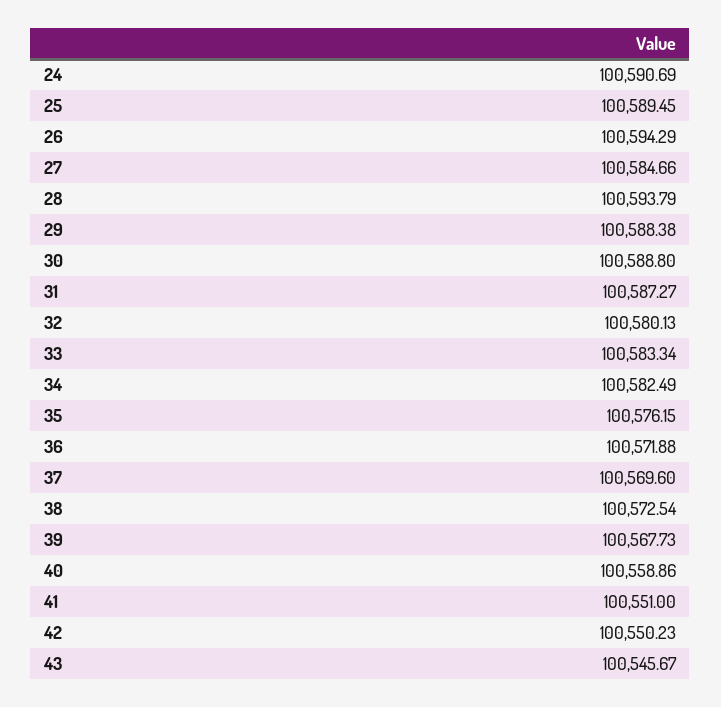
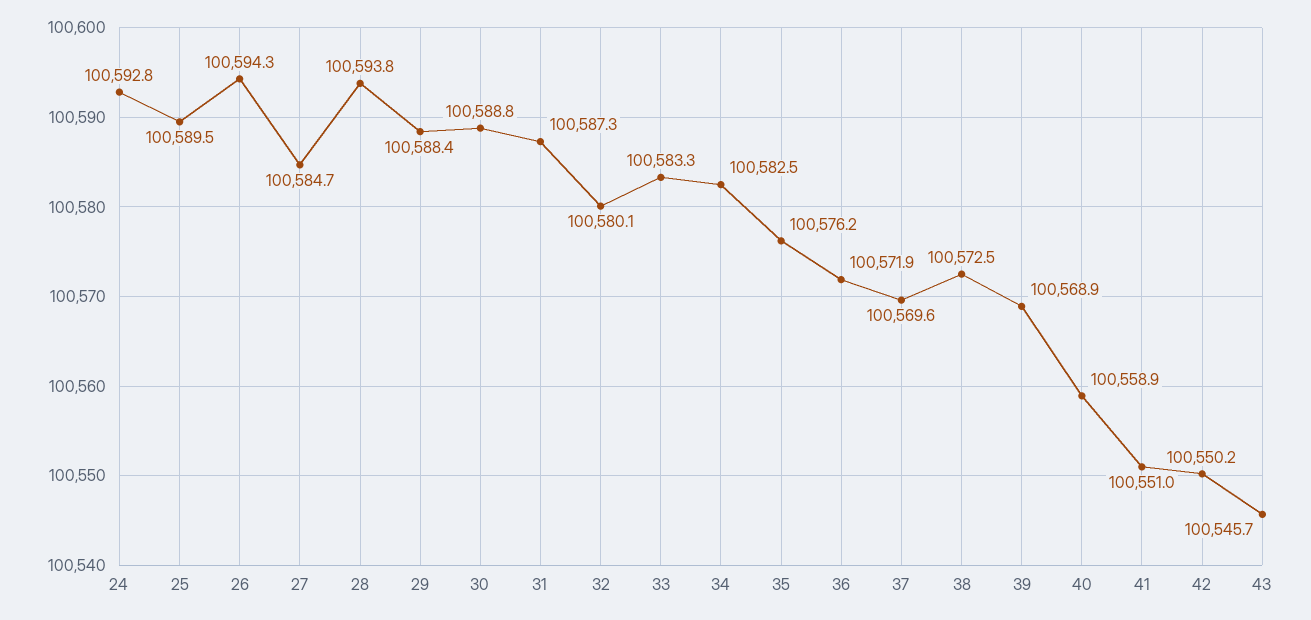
  {
-   "24": 100590.69,
+   "24": 100592.8,
    "25": 100589.45,
    "26": 100594.29,
    "27": 100584.66,
    "28": 100593.79,
    "29": 100588.38,
    "30": 100588.8,
    "31": 100587.27,
    "32": 100580.13,
    "33": 100583.34,
    "34": 100582.49,
    "35": 100576.15,
    "36": 100571.88,
    "37": 100569.6,
    "38": 100572.54,
-   "39": 100567.73,
+   "39": 100568.9,
    "40": 100558.86,
    "41": 100551,
    "42": 100550.23,
    "43": 100545.67
  }

